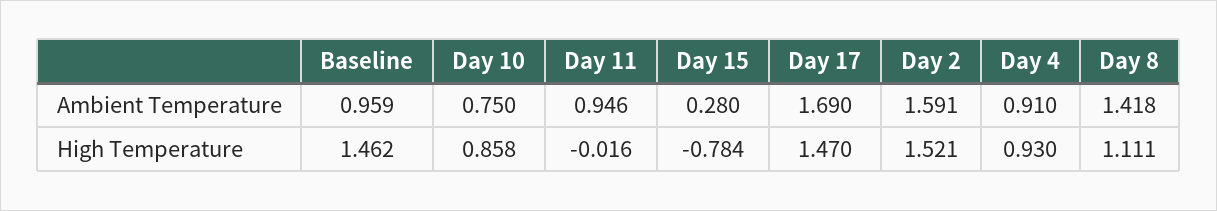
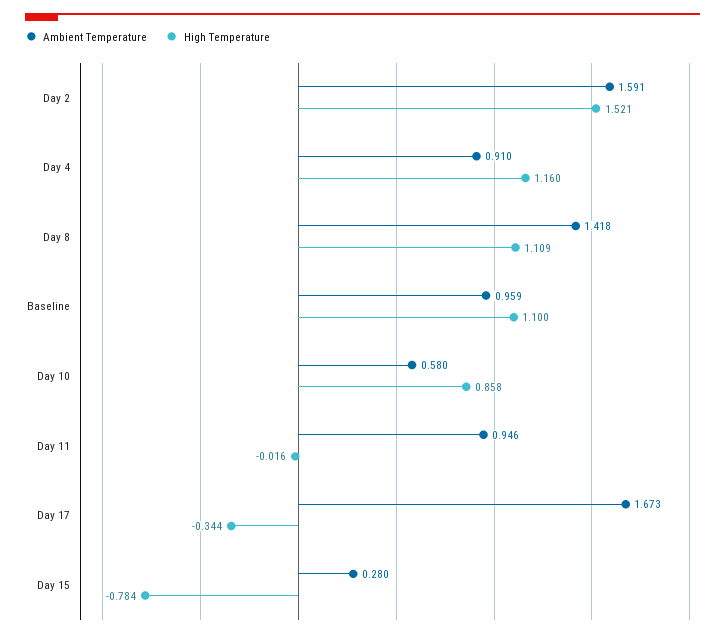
  {
    "Ambient Temperature": {
      "Baseline": 0.959,
-     "Day 10": 0.75,
+     "Day 10": 0.58,
      "Day 11": 0.946,
      "Day 15": 0.28,
-     "Day 17": 1.69,
+     "Day 17": 1.673,
      "Day 2": 1.591,
      "Day 4": 0.91,
      "Day 8": 1.418
    },
    "High Temperature": {
-     "Baseline": 1.462,
+     "Baseline": 1.1,
      "Day 10": 0.858,
      "Day 11": -0.016,
      "Day 15": -0.784,
-     "Day 17": 1.47,
+     "Day 17": -0.344,
      "Day 2": 1.521,
-     "Day 4": 0.93,
+     "Day 4": 1.16,
-     "Day 8": 1.111
+     "Day 8": 1.109
    }
  }

